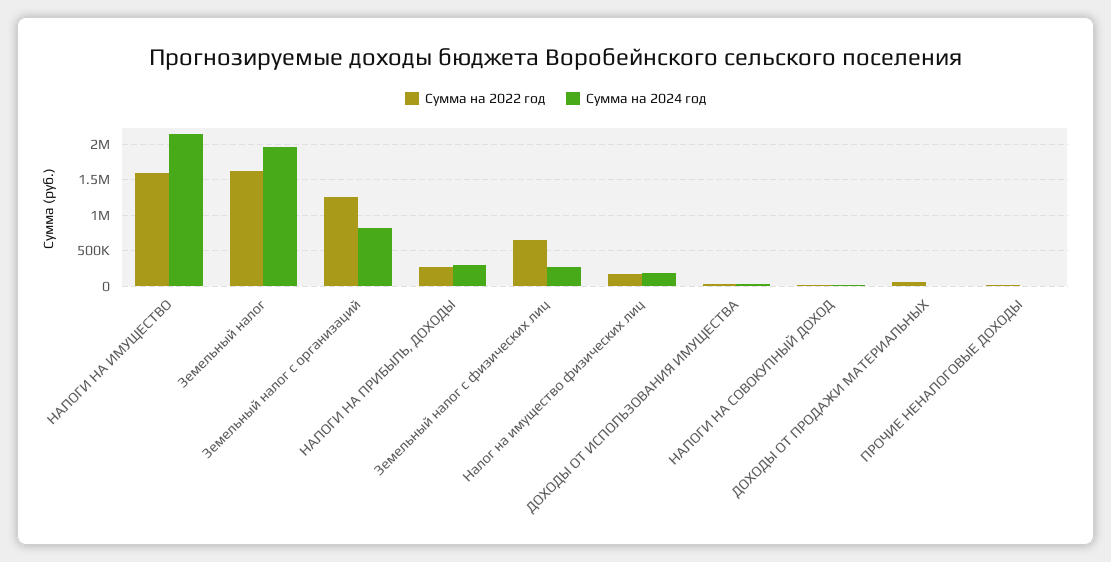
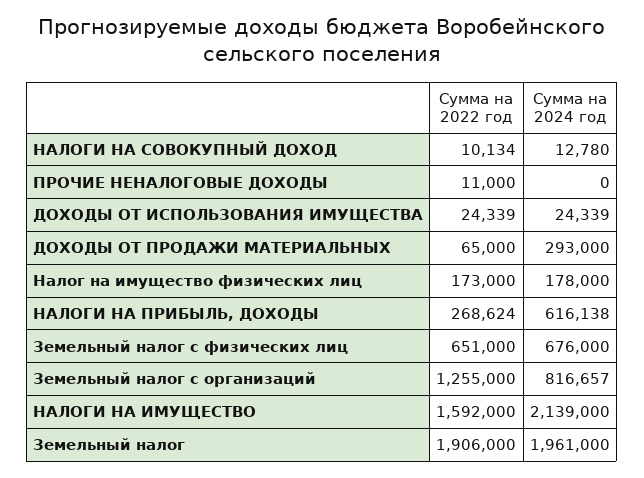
  {
    "Сумма на 2022 год": {
      "НАЛОГИ НА ИМУЩЕСТВО": 1592000,
-     "Земельный налог": 1600000,
+     "Земельный налог": 1906000,
      "Земельный налог с организаций": 1255000,
      "НАЛОГИ НА ПРИБЫЛЬ, ДОХОДЫ": 268624,
      "Земельный налог с физических лиц": 651000,
      "Налог на имущество физических лиц": 173000,
      "ДОХОДЫ ОТ ИСПОЛЬЗОВАНИЯ ИМУЩЕСТВА": 24339,
      "НАЛОГИ НА СОВОКУПНЫЙ ДОХОД": 10134,
      "ДОХОДЫ ОТ ПРОДАЖИ МАТЕРИАЛЬНЫХ": 65000,
      "ПРОЧИЕ НЕНАЛОГОВЫЕ ДОХОДЫ": 11000
    },
    "Сумма на 2024 год": {
      "НАЛОГИ НА ИМУЩЕСТВО": 2139000,
      "Земельный налог": 1961000,
      "Земельный налог с организаций": 816657,
-     "НАЛОГИ НА ПРИБЫЛЬ, ДОХОДЫ": 300000,
+     "НАЛОГИ НА ПРИБЫЛЬ, ДОХОДЫ": 616138,
-     "Земельный налог с физических лиц": 300000,
+     "Земельный налог с физических лиц": 676000,
      "Налог на имущество физических лиц": 178000,
      "ДОХОДЫ ОТ ИСПОЛЬЗОВАНИЯ ИМУЩЕСТВА": 24339,
      "НАЛОГИ НА СОВОКУПНЫЙ ДОХОД": 12780,
-     "ДОХОДЫ ОТ ПРОДАЖИ МАТЕРИАЛЬНЫХ": 0,
+     "ДОХОДЫ ОТ ПРОДАЖИ МАТЕРИАЛЬНЫХ": 293000,
      "ПРОЧИЕ НЕНАЛОГОВЫЕ ДОХОДЫ": 0
    }
  }

